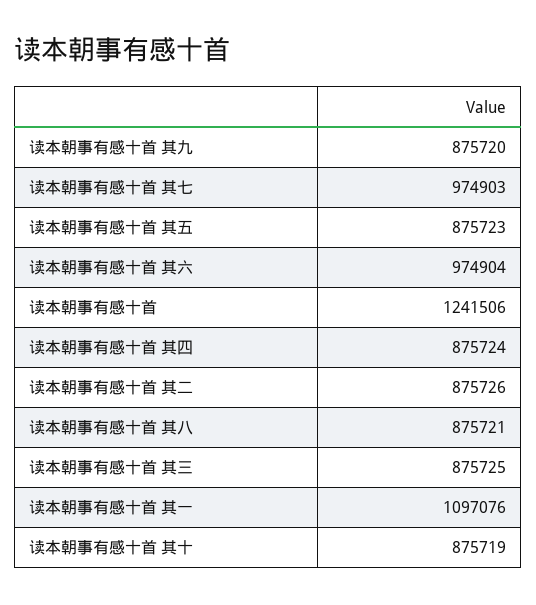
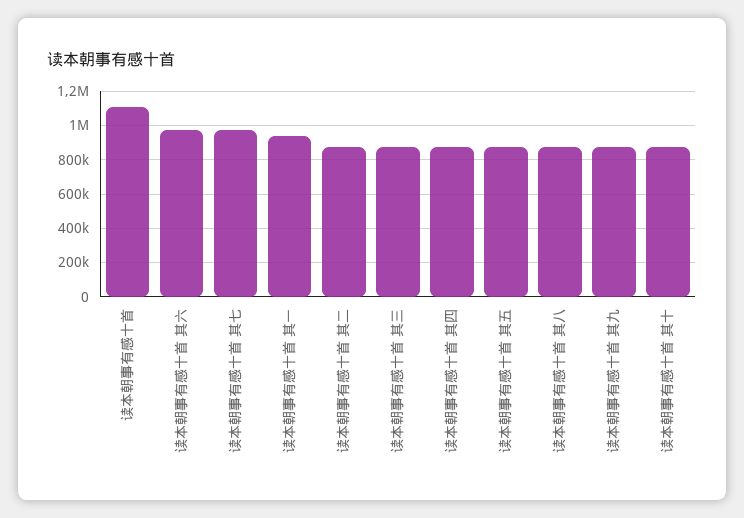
  {
    "读本朝事有感十首 其九": 875720,
    "读本朝事有感十首 其七": 974903,
    "读本朝事有感十首 其五": 875723,
    "读本朝事有感十首 其六": 974904,
-   "读本朝事有感十首": 1241506,
+   "读本朝事有感十首": 1100000,
    "读本朝事有感十首 其四": 875724,
    "读本朝事有感十首 其二": 875726,
    "读本朝事有感十首 其八": 875721,
    "读本朝事有感十首 其三": 875725,
-   "读本朝事有感十首 其一": 1097076,
+   "读本朝事有感十首 其一": 950000,
    "读本朝事有感十首 其十": 875719
  }

